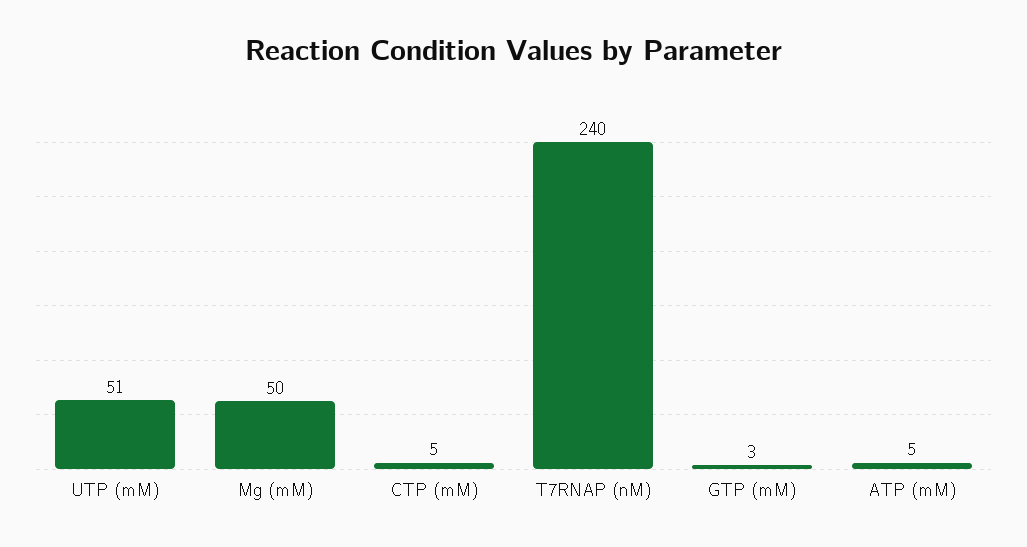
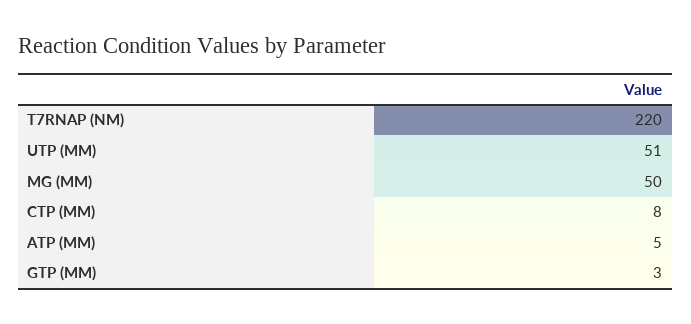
  {
    "UTP (mM)": 51,
    "Mg (mM)": 50,
-   "CTP (mM)": 5,
+   "CTP (mM)": 8,
-   "T7RNAP (nM)": 240,
+   "T7RNAP (nM)": 220,
    "GTP (mM)": 3,
    "ATP (mM)": 5
  }

